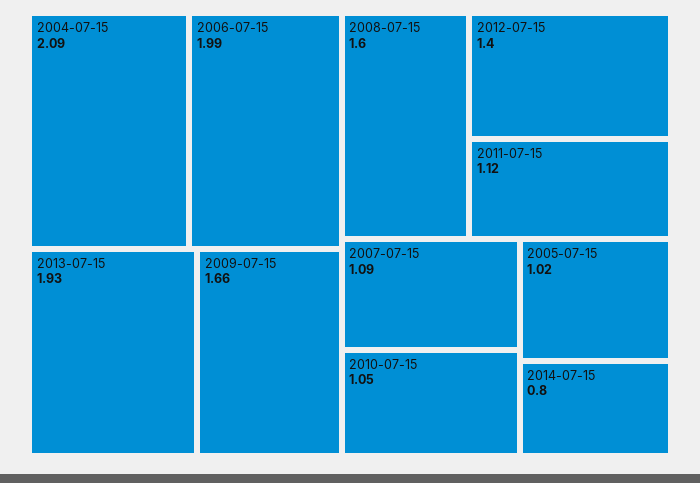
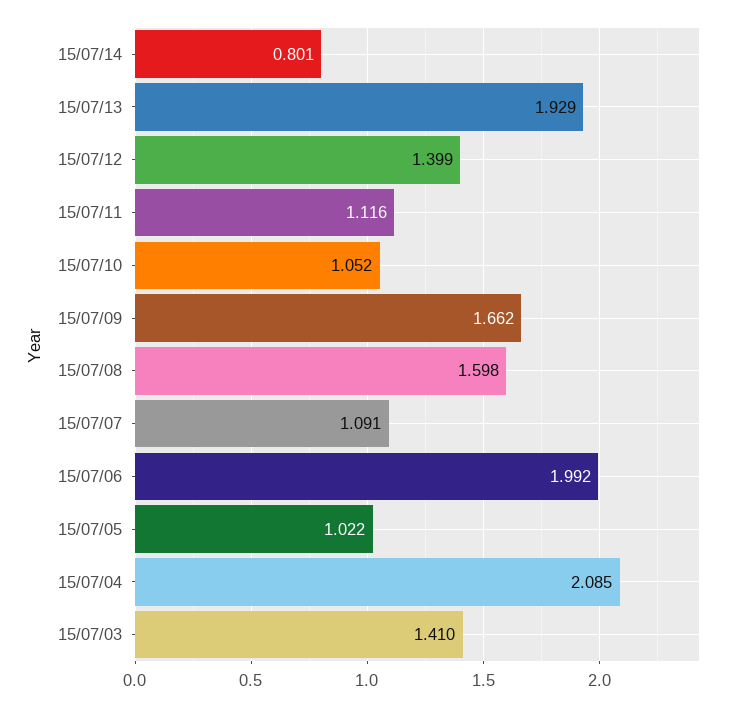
  {
    "2004-07-15": 2.085,
    "2006-07-15": 1.992,
    "2013-07-15": 1.929,
    "2009-07-15": 1.662,
    "2008-07-15": 1.598,
    "2012-07-15": 1.399,
    "2011-07-15": 1.116,
    "2007-07-15": 1.091,
    "2010-07-15": 1.052,
    "2005-07-15": 1.022,
-   "2014-07-15": 0.801
+   "2014-07-15": 0.801,
+   "15/07/03": 1.41
  }

